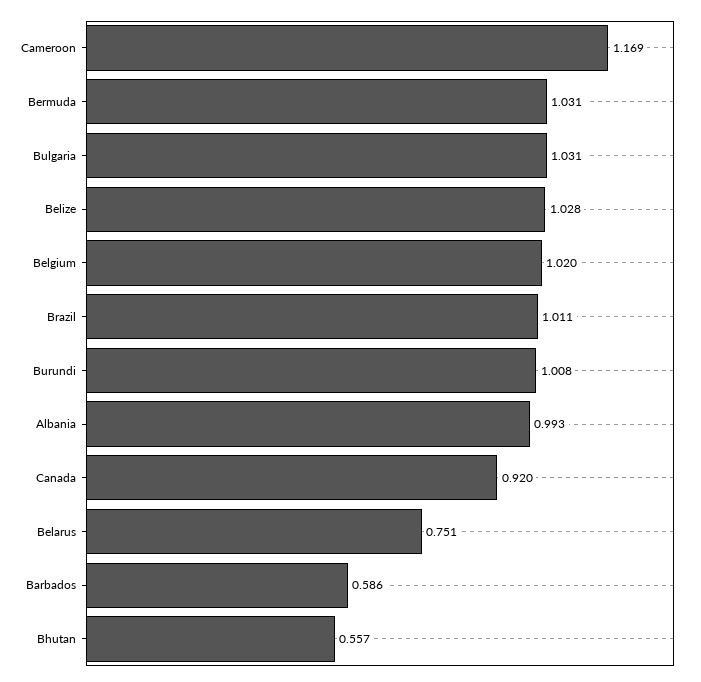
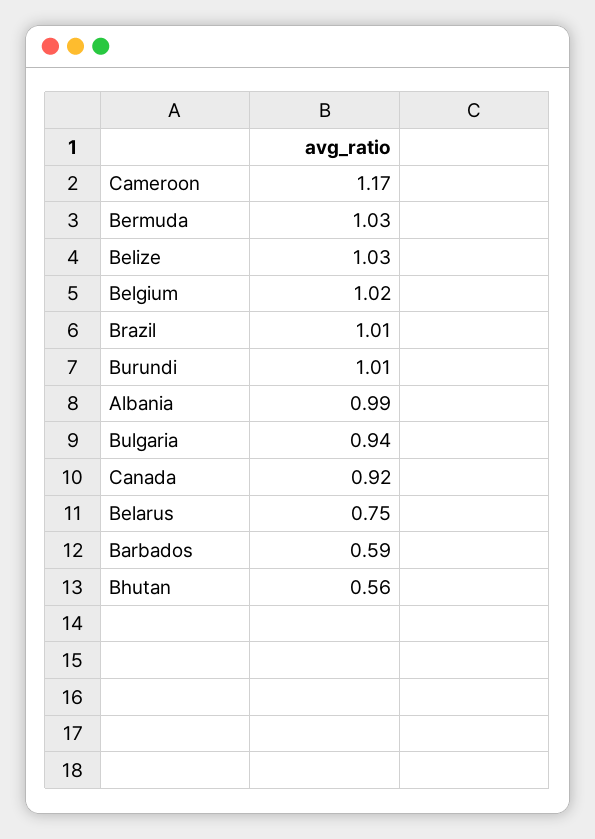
  {
    "Cameroon": 1.169,
    "Bermuda": 1.031,
-   "Bulgaria": 1.031,
+   "Bulgaria": 0.94,
    "Belize": 1.028,
    "Belgium": 1.02,
    "Brazil": 1.011,
    "Burundi": 1.008,
    "Albania": 0.993,
    "Canada": 0.92,
    "Belarus": 0.751,
    "Barbados": 0.586,
    "Bhutan": 0.557
  }

